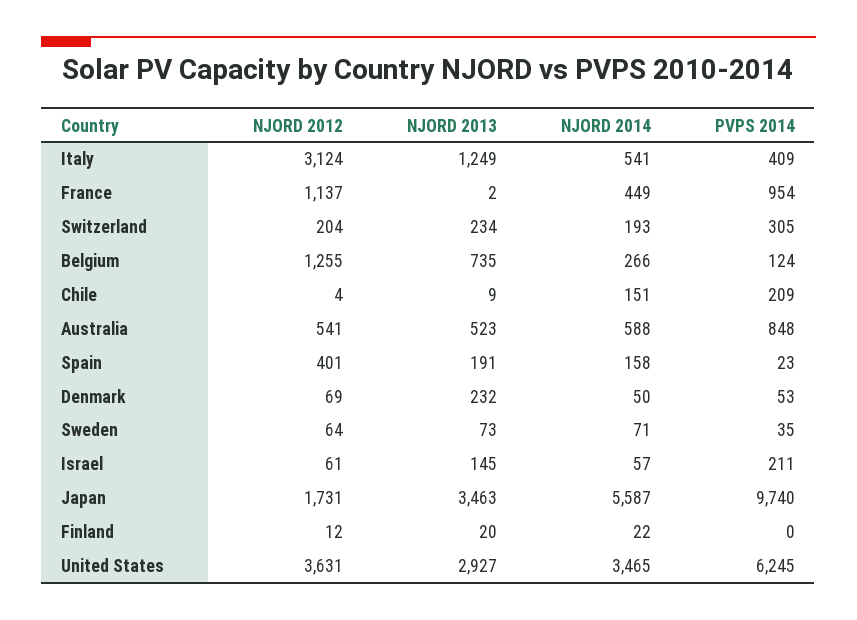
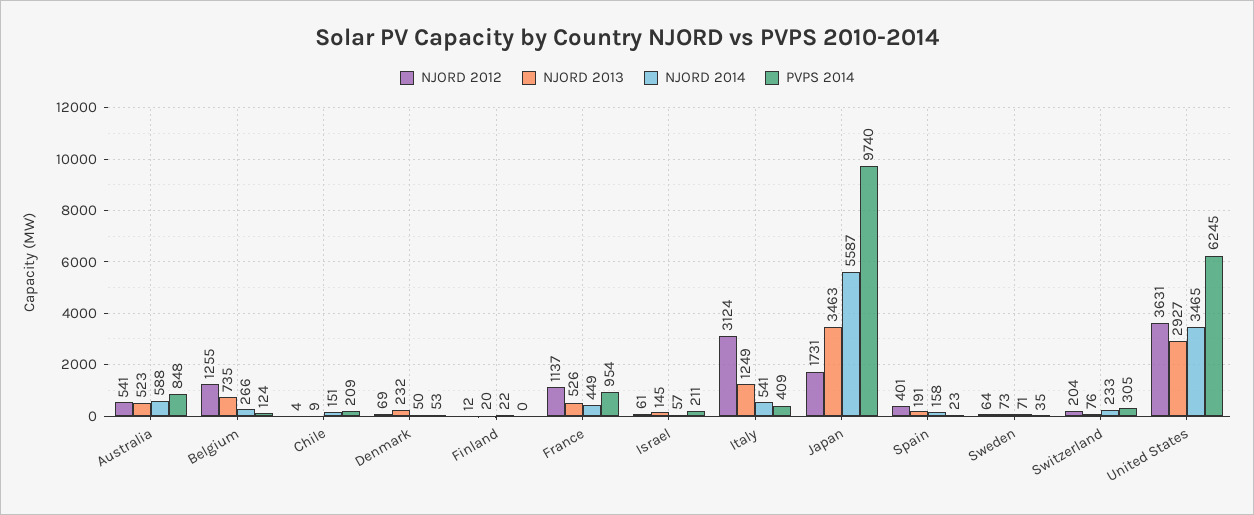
  {
    "NJORD 2012": {
      "Italy": 3124,
      "France": 1137,
      "Switzerland": 204,
      "Belgium": 1255,
      "Chile": 4,
      "Australia": 541,
      "Spain": 401,
      "Denmark": 69,
      "Sweden": 64,
      "Israel": 61,
      "Japan": 1731,
      "Finland": 12,
      "United States": 3631
    },
    "NJORD 2013": {
      "Italy": 1249,
-     "France": 2,
+     "France": 526,
-     "Switzerland": 234,
+     "Switzerland": 76,
      "Belgium": 735,
      "Chile": 9,
      "Australia": 523,
      "Spain": 191,
      "Denmark": 232,
      "Sweden": 73,
      "Israel": 145,
      "Japan": 3463,
      "Finland": 20,
      "United States": 2927
    },
    "NJORD 2014": {
      "Italy": 541,
      "France": 449,
-     "Switzerland": 193,
+     "Switzerland": 233,
      "Belgium": 266,
      "Chile": 151,
      "Australia": 588,
      "Spain": 158,
      "Denmark": 50,
      "Sweden": 71,
      "Israel": 57,
      "Japan": 5587,
      "Finland": 22,
      "United States": 3465
    },
    "PVPS 2014": {
      "Italy": 409,
      "France": 954,
      "Switzerland": 305,
      "Belgium": 124,
      "Chile": 209,
      "Australia": 848,
      "Spain": 23,
      "Denmark": 53,
      "Sweden": 35,
      "Israel": 211,
      "Japan": 9740,
      "Finland": 0,
      "United States": 6245
    }
  }

